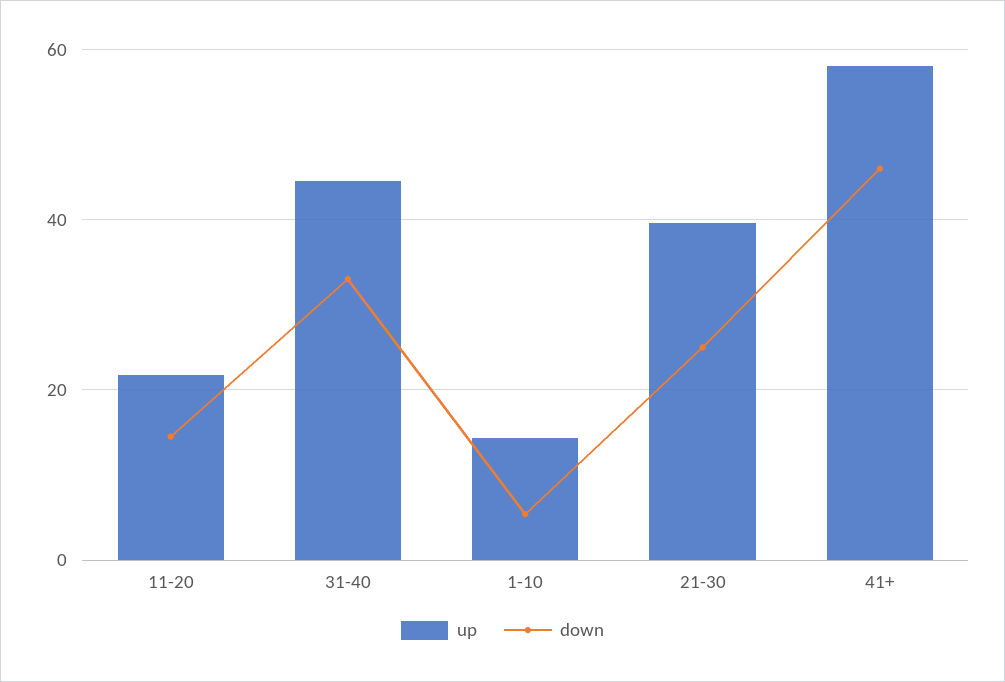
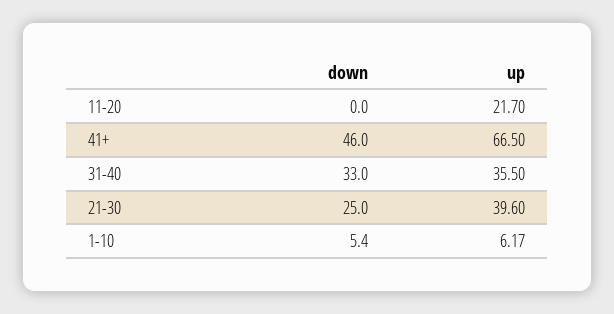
  {
    "up": {
      "11-20": 21.7,
-     "31-40": 44,
+     "31-40": 35.5,
-     "1-10": 14,
+     "1-10": 6.17,
      "21-30": 39.6,
-     "41+": 58
+     "41+": 66.5
    },
    "down": {
-     "11-20": 14,
+     "11-20": 0,
      "31-40": 33,
      "1-10": 5.4,
      "21-30": 25,
      "41+": 46
    }
  }

